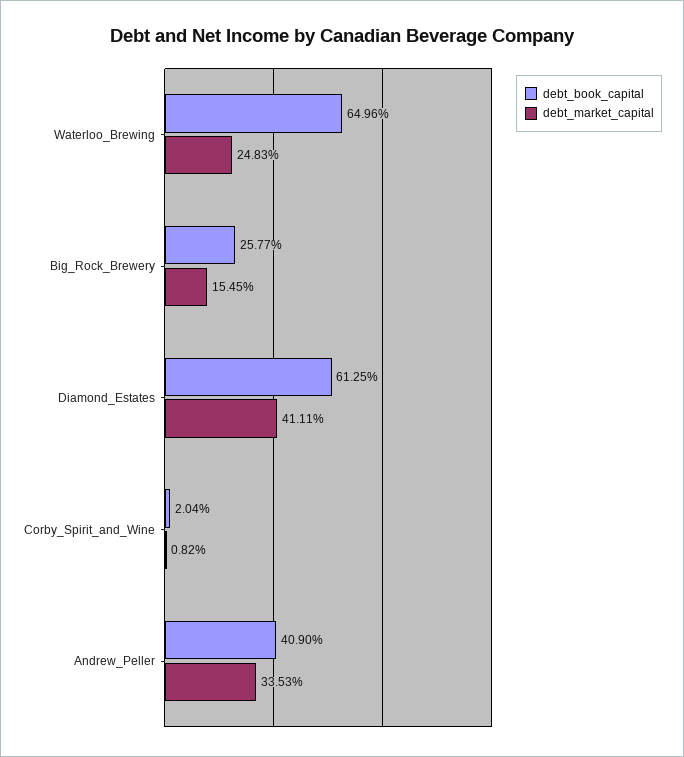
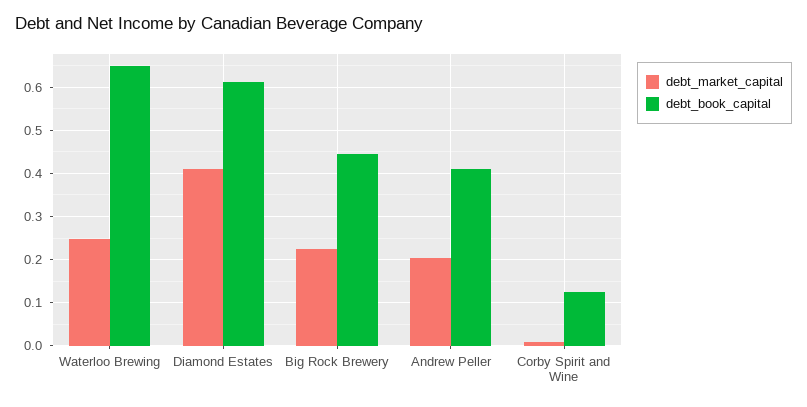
  {
    "debt_book_capital": {
      "Waterloo_Brewing": 0.6496,
-     "Big_Rock_Brewery": 0.2577,
+     "Big_Rock_Brewery": 0.44,
      "Diamond_Estates": 0.6125,
-     "Corby_Spirit_and_Wine": 0.0204,
+     "Corby_Spirit_and_Wine": 0.12,
      "Andrew_Peller": 0.409
    },
    "debt_market_capital": {
      "Waterloo_Brewing": 0.2483,
-     "Big_Rock_Brewery": 0.1545,
+     "Big_Rock_Brewery": 0.22,
      "Diamond_Estates": 0.4111,
      "Corby_Spirit_and_Wine": 0.0082,
-     "Andrew_Peller": 0.3353
+     "Andrew_Peller": 0.2
    }
  }

